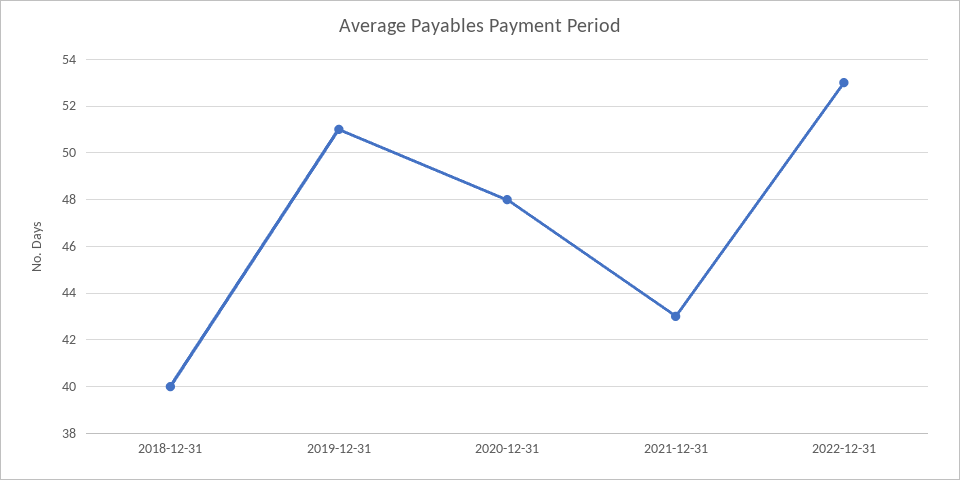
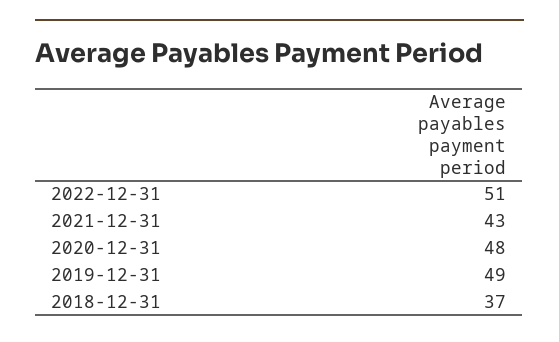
  {
-   "2018-12-31": 40,
+   "2018-12-31": 37,
-   "2019-12-31": 51,
+   "2019-12-31": 49,
    "2020-12-31": 48,
    "2021-12-31": 43,
-   "2022-12-31": 53
+   "2022-12-31": 51
  }

